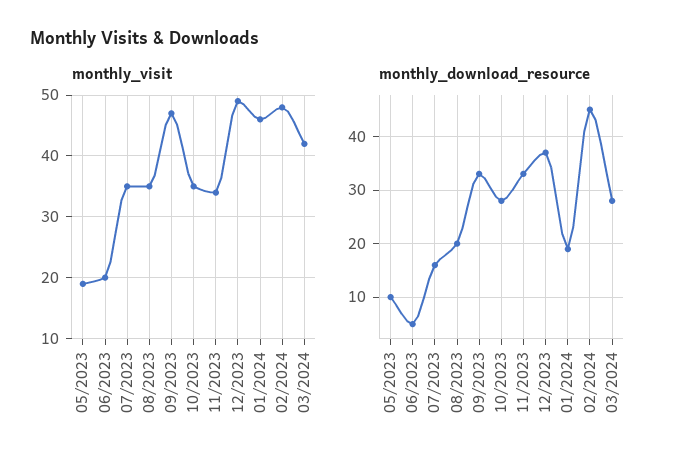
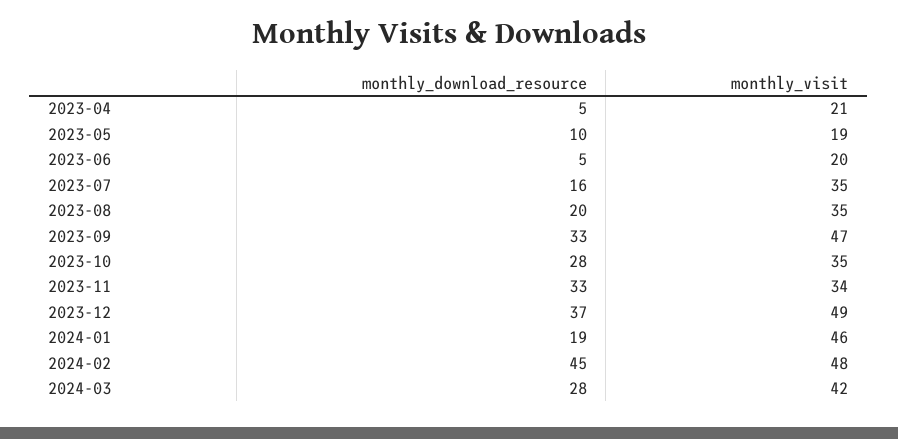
  {
    "monthly_visit": {
      "05/2023": 19,
      "06/2023": 20,
      "07/2023": 35,
      "08/2023": 35,
      "09/2023": 47,
      "10/2023": 35,
      "11/2023": 34,
      "12/2023": 49,
      "01/2024": 46,
      "02/2024": 48,
-     "03/2024": 42
+     "03/2024": 42,
+     "2023-04": 21
    },
    "monthly_download_resource": {
      "05/2023": 10,
      "06/2023": 5,
      "07/2023": 16,
      "08/2023": 20,
      "09/2023": 33,
      "10/2023": 28,
      "11/2023": 33,
      "12/2023": 37,
      "01/2024": 19,
      "02/2024": 45,
-     "03/2024": 28
+     "03/2024": 28,
+     "2023-04": 5
    }
  }

